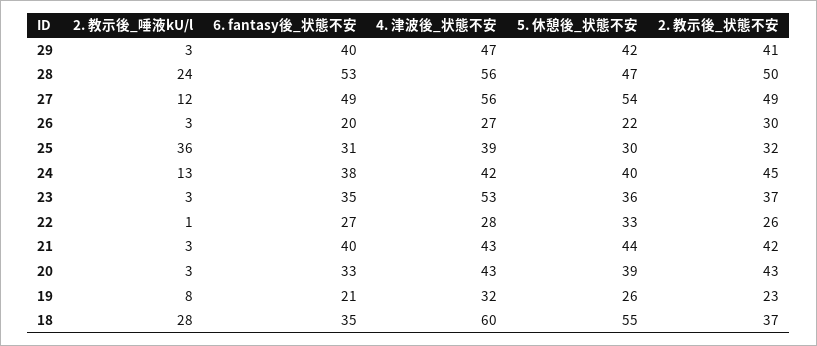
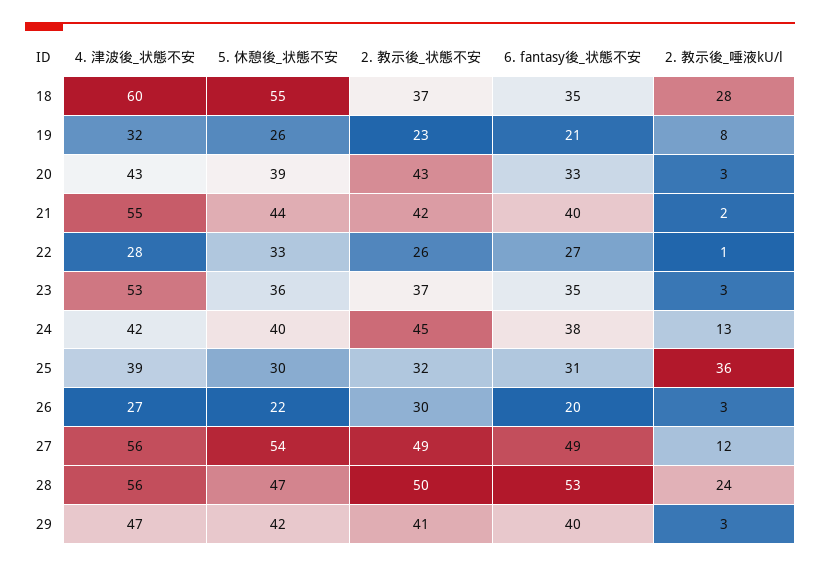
  {
    "2. 教示後_唾液kU/l": {
      "29": 3,
      "28": 24,
      "27": 12,
      "26": 3,
      "25": 36,
      "24": 13,
      "23": 3,
      "22": 1,
-     "21": 3,
+     "21": 2,
      "20": 3,
      "19": 8,
      "18": 28
    },
    "6. fantasy後_状態不安": {
      "29": 40,
      "28": 53,
      "27": 49,
      "26": 20,
      "25": 31,
      "24": 38,
      "23": 35,
      "22": 27,
      "21": 40,
      "20": 33,
      "19": 21,
      "18": 35
    },
    "4. 津波後_状態不安": {
      "29": 47,
      "28": 56,
      "27": 56,
      "26": 27,
      "25": 39,
      "24": 42,
      "23": 53,
      "22": 28,
-     "21": 43,
+     "21": 55,
      "20": 43,
      "19": 32,
      "18": 60
    },
    "5. 休憩後_状態不安": {
      "29": 42,
      "28": 47,
      "27": 54,
      "26": 22,
      "25": 30,
      "24": 40,
      "23": 36,
      "22": 33,
      "21": 44,
      "20": 39,
      "19": 26,
      "18": 55
    },
    "2. 教示後_状態不安": {
      "29": 41,
      "28": 50,
      "27": 49,
      "26": 30,
      "25": 32,
      "24": 45,
      "23": 37,
      "22": 26,
      "21": 42,
      "20": 43,
      "19": 23,
      "18": 37
    }
  }

